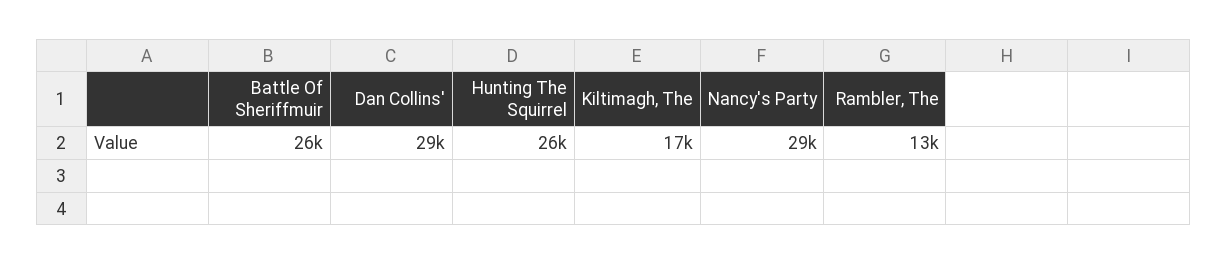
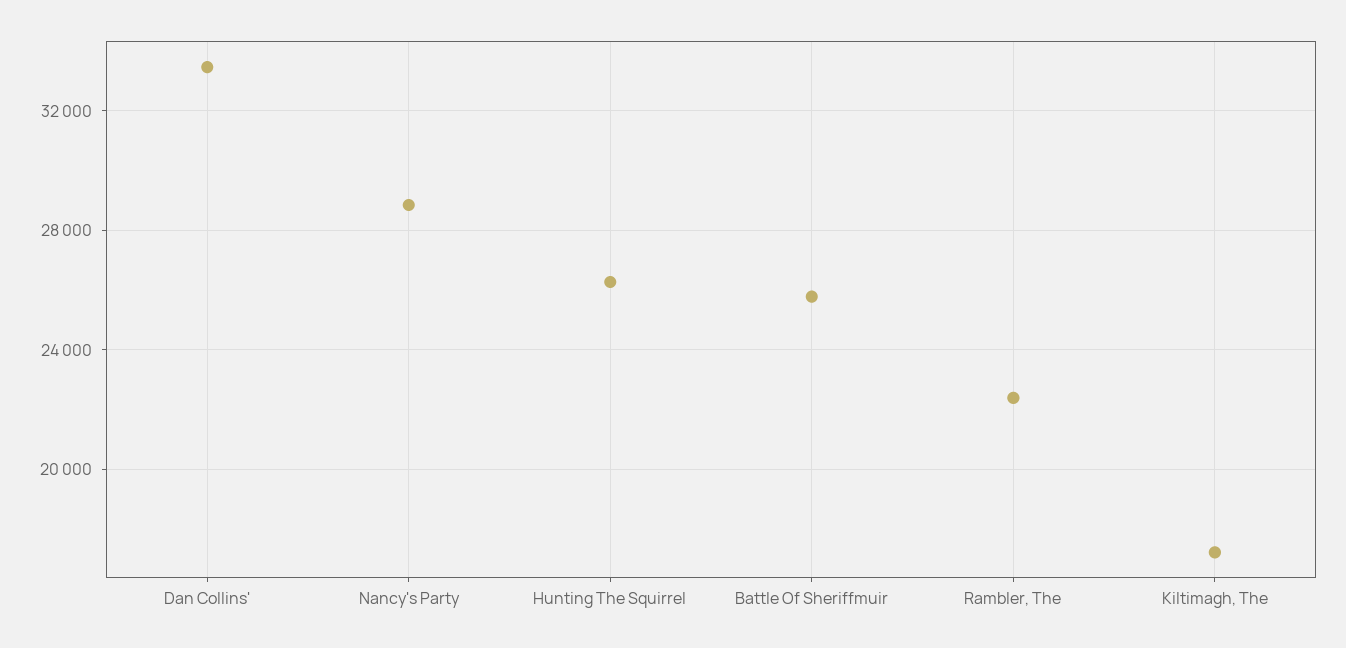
  {
    "Battle Of Sheriffmuir": 26000,
-   "Dan Collins'": 29000,
+   "Dan Collins'": 33500,
    "Hunting The Squirrel": 26000,
    "Kiltimagh, The": 17000,
    "Nancy's Party": 29000,
-   "Rambler, The": 13000
+   "Rambler, The": 22500
  }

